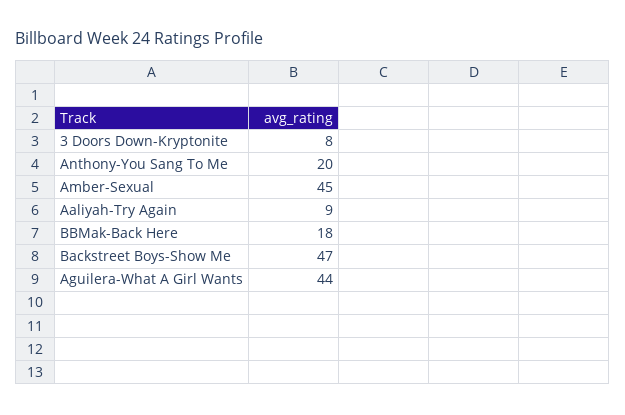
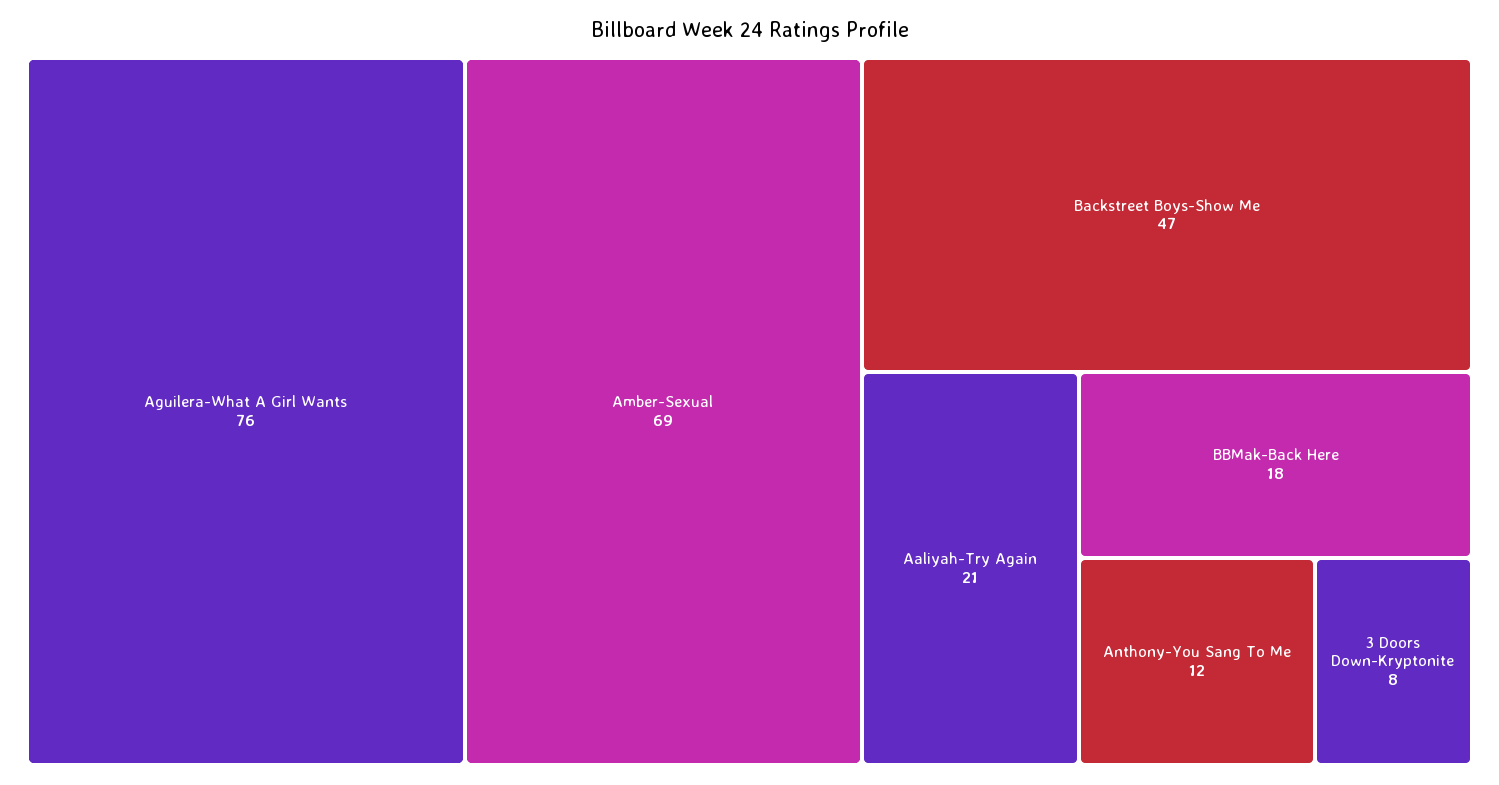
  {
    "3 Doors Down-Kryptonite": 8,
-   "Anthony-You Sang To Me": 20,
+   "Anthony-You Sang To Me": 12,
-   "Amber-Sexual": 45,
+   "Amber-Sexual": 69,
-   "Aaliyah-Try Again": 9,
+   "Aaliyah-Try Again": 21,
    "BBMak-Back Here": 18,
    "Backstreet Boys-Show Me": 47,
-   "Aguilera-What A Girl Wants": 44
+   "Aguilera-What A Girl Wants": 76
  }

